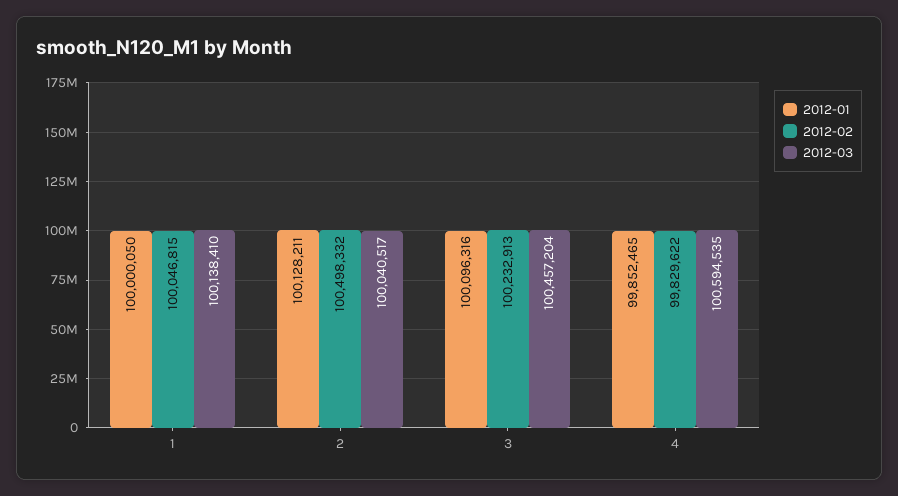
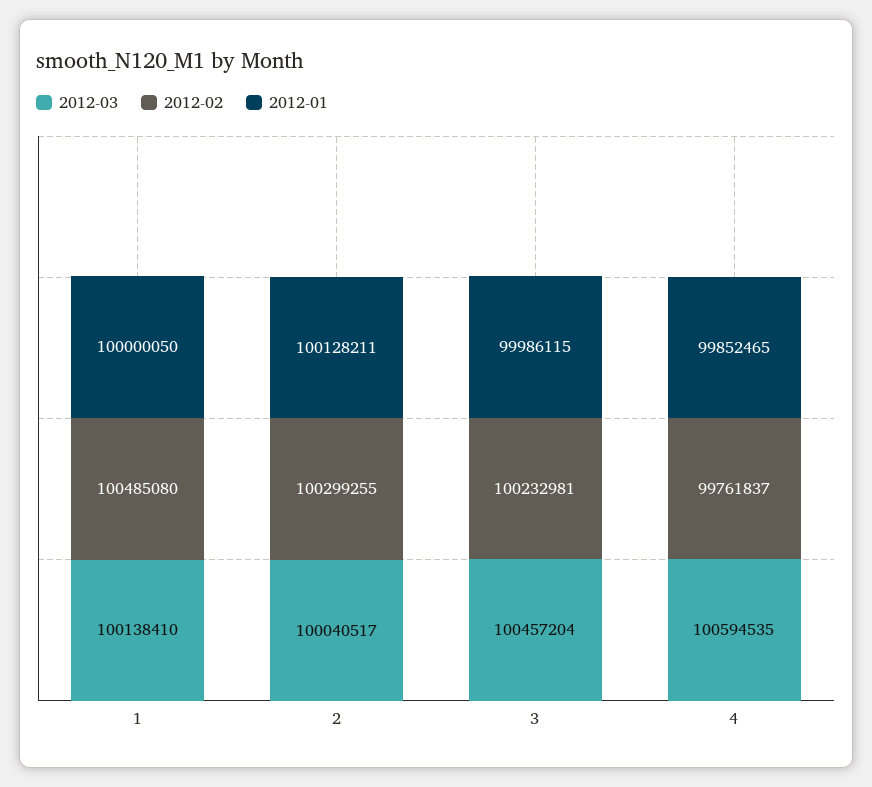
  {
    "2012-01": {
      "1": 100000050,
      "2": 100128211,
-     "3": 100096316,
+     "3": 99986115,
      "4": 99852465
    },
    "2012-02": {
-     "1": 100046815,
+     "1": 100485080,
-     "2": 100498332,
+     "2": 100299255,
-     "3": 100232913,
+     "3": 100232981,
-     "4": 99829622
+     "4": 99761837
    },
    "2012-03": {
      "1": 100138410,
      "2": 100040517,
      "3": 100457204,
      "4": 100594535
    }
  }

